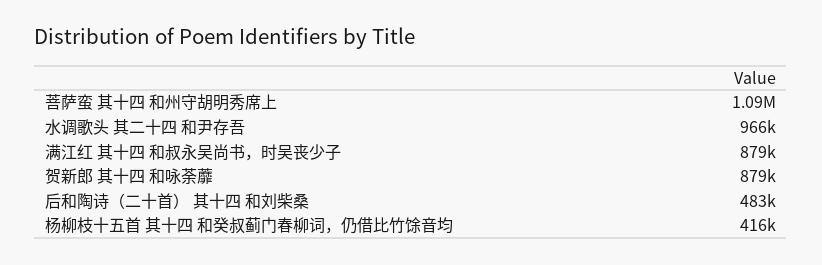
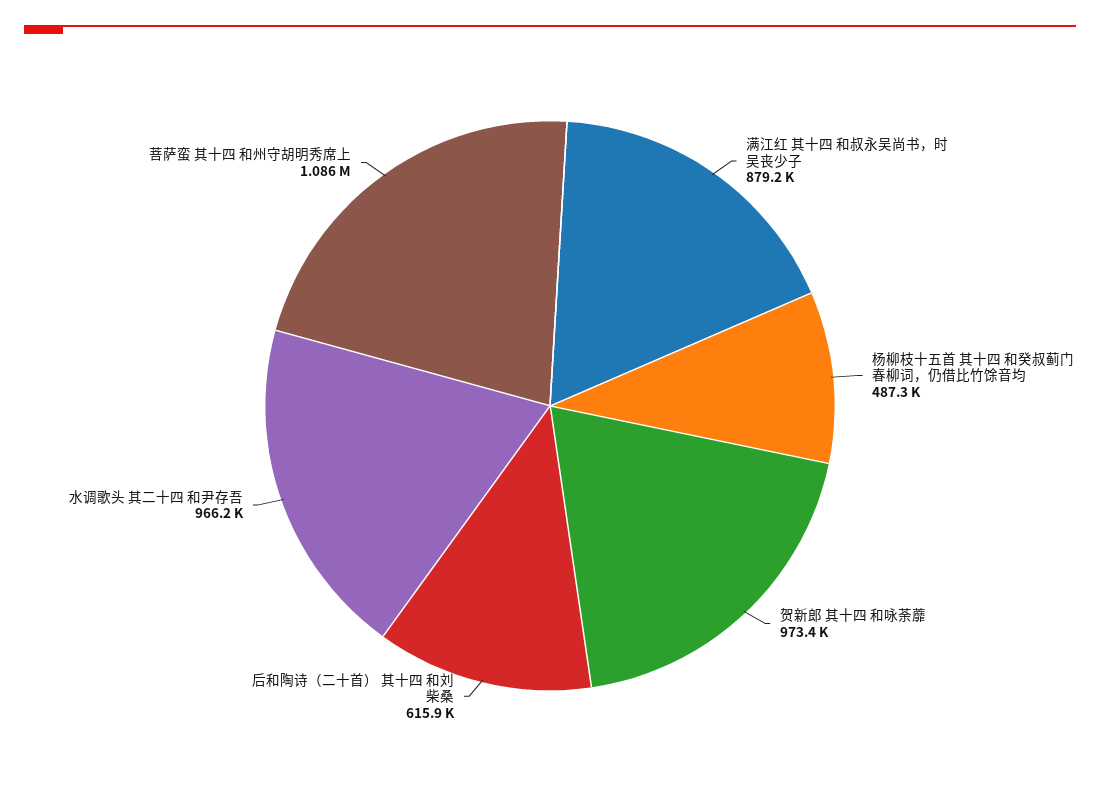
  {
    "菩萨蛮 其十四 和州守胡明秀席上": 1086000,
    "水调歌头 其二十四 和尹存吾": 966200,
    "满江红 其十四 和叔永吴尚书，时吴丧少子": 879200,
-   "贺新郎 其十四 和咏荼蘼": 879000,
+   "贺新郎 其十四 和咏荼蘼": 973400,
-   "后和陶诗（二十首） 其十四 和刘柴桑": 483000,
+   "后和陶诗（二十首） 其十四 和刘柴桑": 615900,
-   "杨柳枝十五首 其十四 和癸叔蓟门春柳词，仍借比竹馀音均": 416000
+   "杨柳枝十五首 其十四 和癸叔蓟门春柳词，仍借比竹馀音均": 487300
  }

